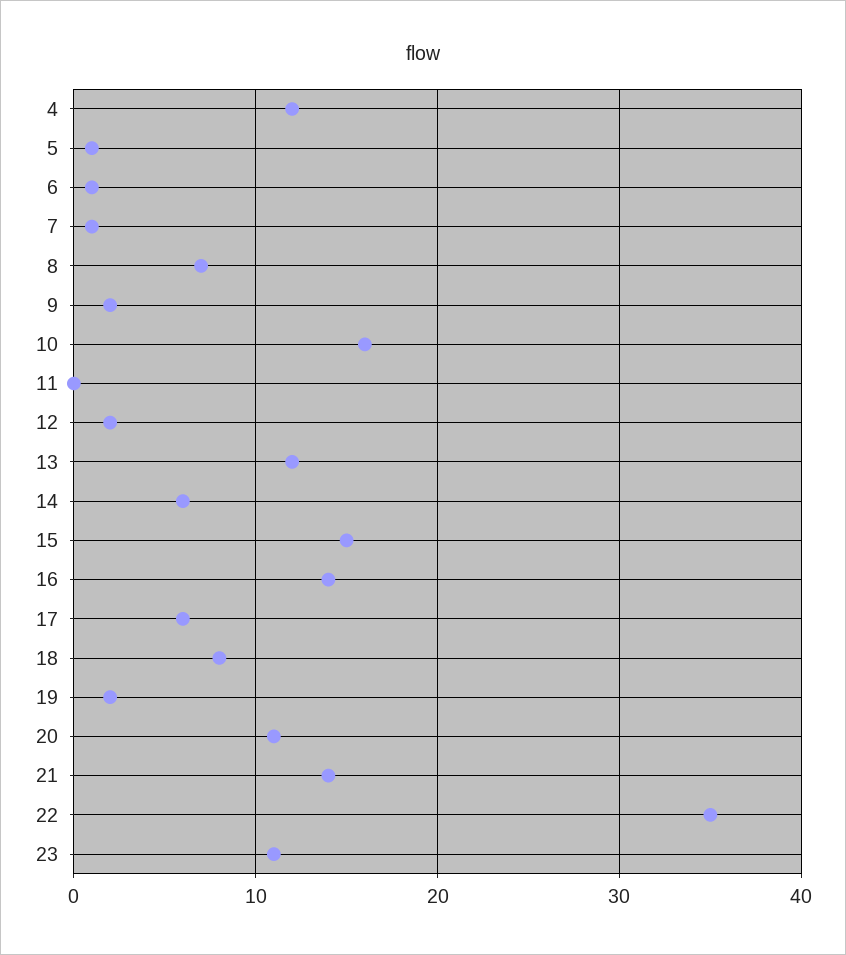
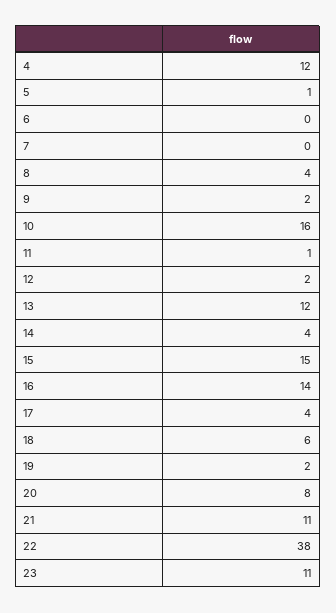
  {
    "4": 12,
    "5": 1,
-   "6": 1,
+   "6": 0,
-   "7": 1,
+   "7": 0,
-   "8": 7,
+   "8": 4,
    "9": 2,
    "10": 16,
-   "11": 0,
+   "11": 1,
    "12": 2,
    "13": 12,
-   "14": 6,
+   "14": 4,
    "15": 15,
    "16": 14,
-   "17": 6,
+   "17": 4,
-   "18": 8,
+   "18": 6,
    "19": 2,
-   "20": 11,
+   "20": 8,
-   "21": 14,
+   "21": 11,
-   "22": 35,
+   "22": 38,
    "23": 11
  }

